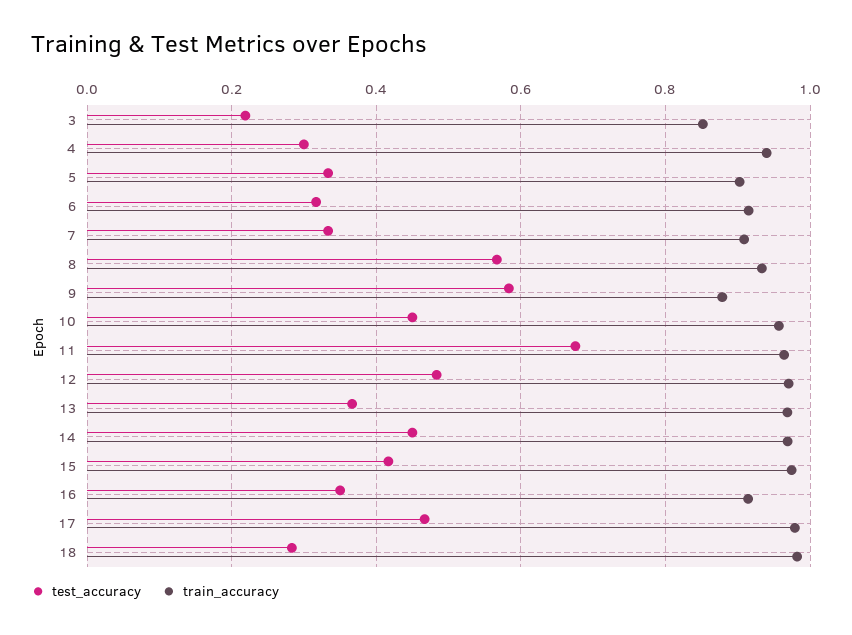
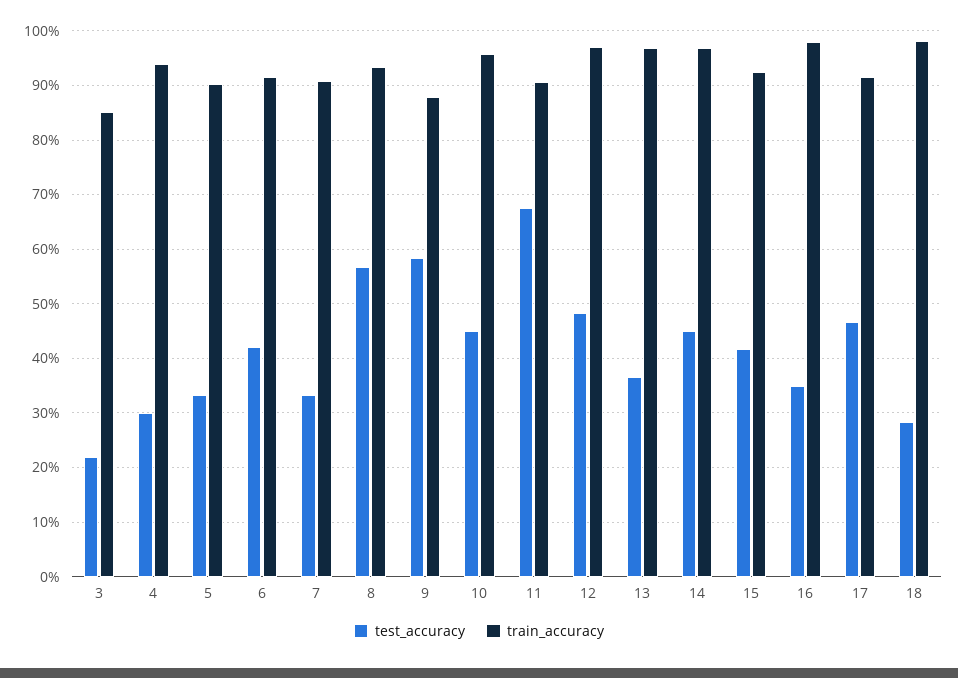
  {
    "test_accuracy": {
      "3": 0.22,
      "4": 0.3,
      "5": 0.34,
-     "6": 0.32,
+     "6": 0.42,
      "7": 0.34,
      "8": 0.56,
      "9": 0.58,
      "10": 0.46,
      "11": 0.68,
      "12": 0.48,
      "13": 0.36,
      "14": 0.46,
      "15": 0.42,
      "16": 0.36,
      "17": 0.46,
      "18": 0.28
    },
    "train_accuracy": {
      "3": 0.86,
      "4": 0.94,
      "5": 0.9,
      "6": 0.92,
      "7": 0.9,
      "8": 0.94,
      "9": 0.88,
      "10": 0.96,
-     "11": 0.96,
+     "11": 0.9,
      "12": 0.98,
      "13": 0.96,
      "14": 0.96,
-     "15": 0.98,
+     "15": 0.92,
-     "16": 0.92,
+     "16": 0.98,
-     "17": 0.98,
+     "17": 0.92,
      "18": 0.98
    }
  }

